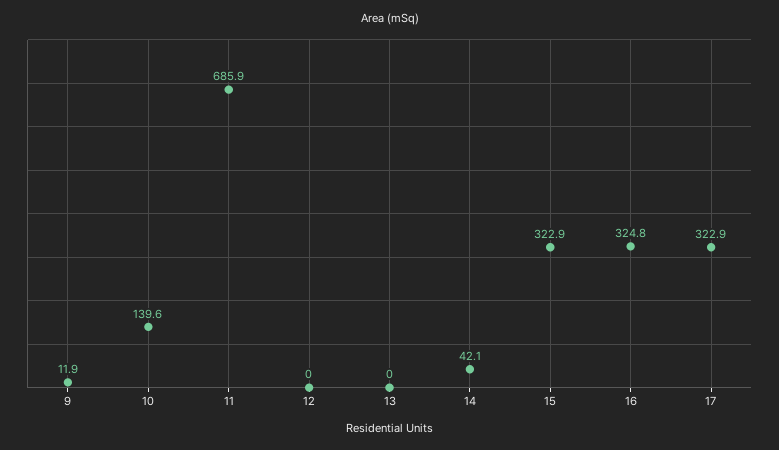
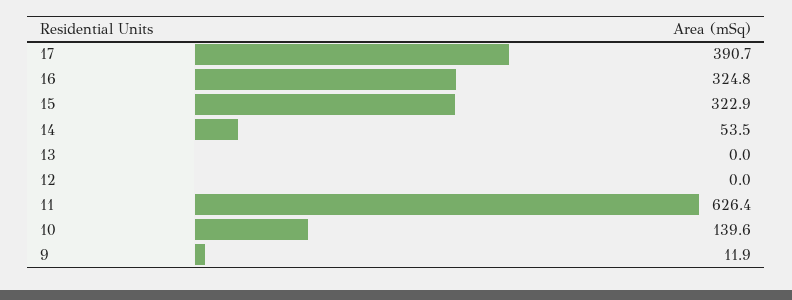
  {
    "9": 11.9,
    "10": 139.6,
-   "11": 685.9,
+   "11": 626.4,
    "12": 0,
    "13": 0,
-   "14": 42.1,
+   "14": 53.5,
    "15": 322.9,
    "16": 324.8,
-   "17": 322.9
+   "17": 390.7
  }

